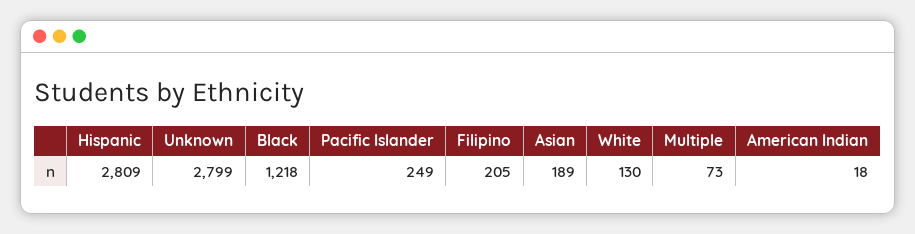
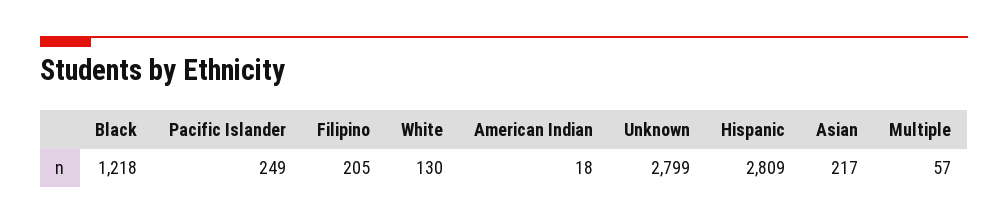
  {
    "Hispanic": 2809,
    "Unknown": 2799,
    "Black": 1218,
    "Pacific Islander": 249,
    "Filipino": 205,
-   "Asian": 189,
+   "Asian": 217,
    "White": 130,
-   "Multiple": 73,
+   "Multiple": 57,
    "American Indian": 18
  }

